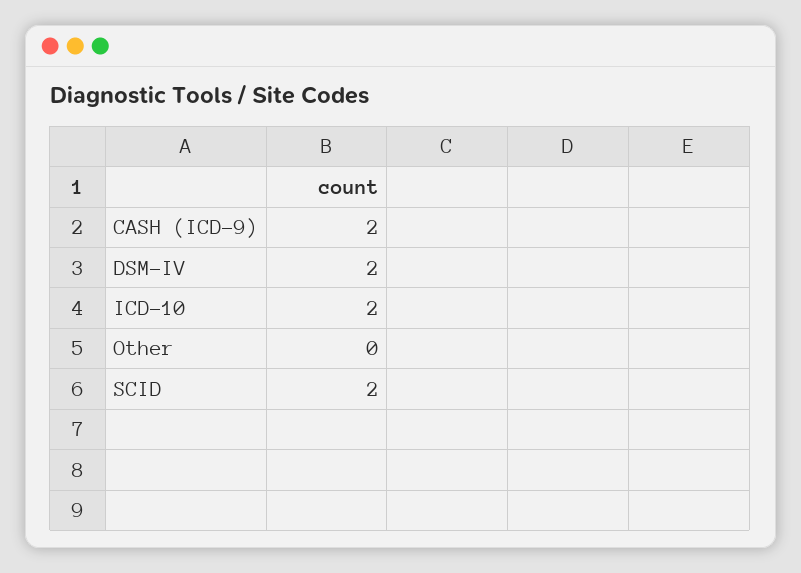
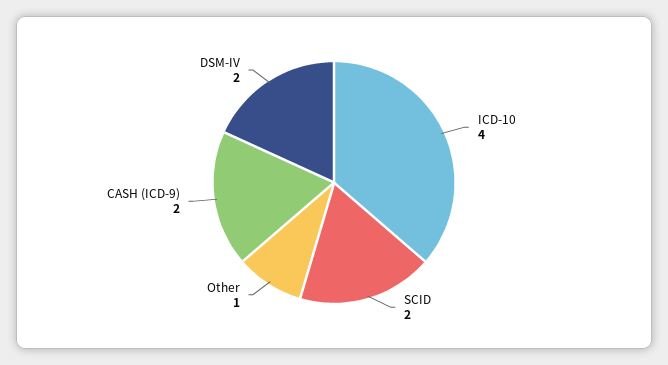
  {
    "CASH (ICD-9)": 2,
    "DSM-IV": 2,
-   "ICD-10": 2,
+   "ICD-10": 4,
-   "Other": 0,
+   "Other": 1,
    "SCID": 2
  }

